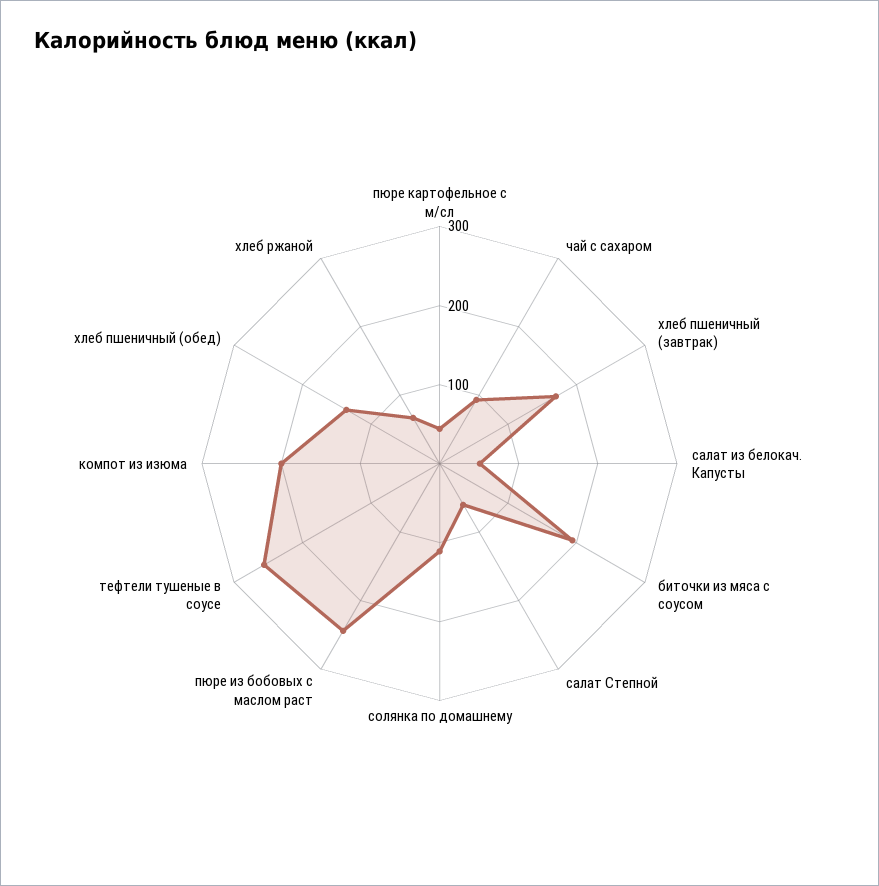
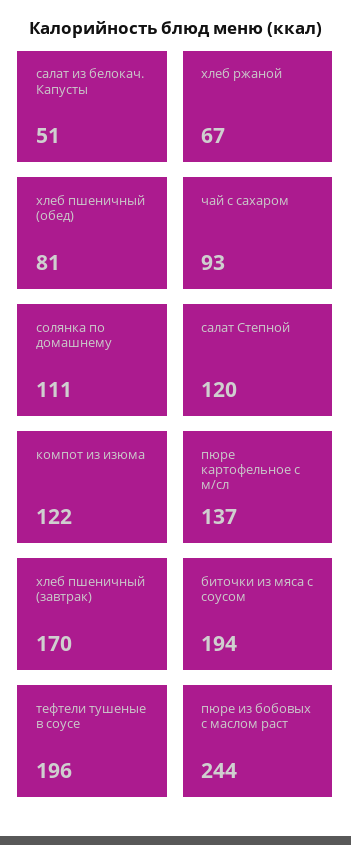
  {
-   "пюре картофельное с м/сл": 40,
+   "пюре картофельное с м/сл": 137,
    "чай с сахаром": 93,
    "хлеб пшеничный (завтрак)": 170,
    "салат из белокач. Капусты": 51,
    "биточки из мяса с соусом": 194,
-   "салат Степной": 60,
+   "салат Степной": 120,
    "солянка по домашнему": 111,
    "пюре из бобовых с маслом раст": 244,
-   "тефтели тушеные в соусе": 260,
+   "тефтели тушеные в соусе": 196,
-   "компот из изюма": 200,
+   "компот из изюма": 122,
-   "хлеб пшеничный (обед)": 140,
+   "хлеб пшеничный (обед)": 81,
    "хлеб ржаной": 67
  }

